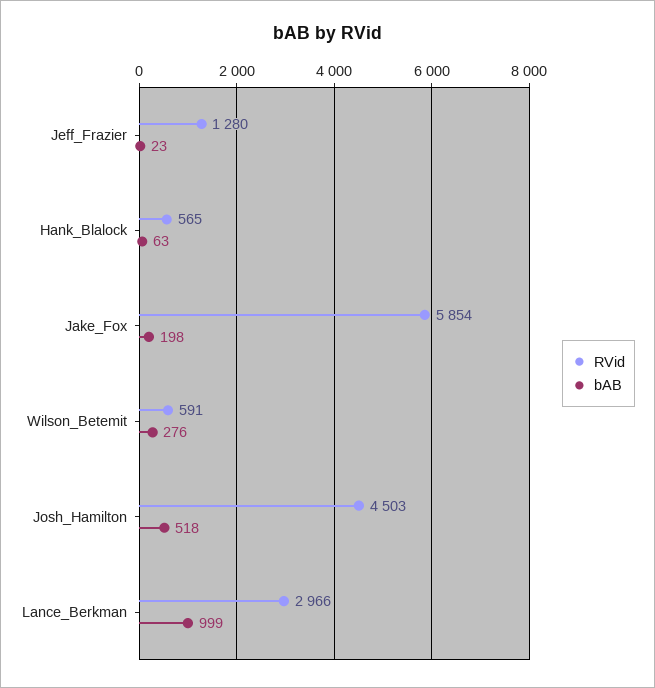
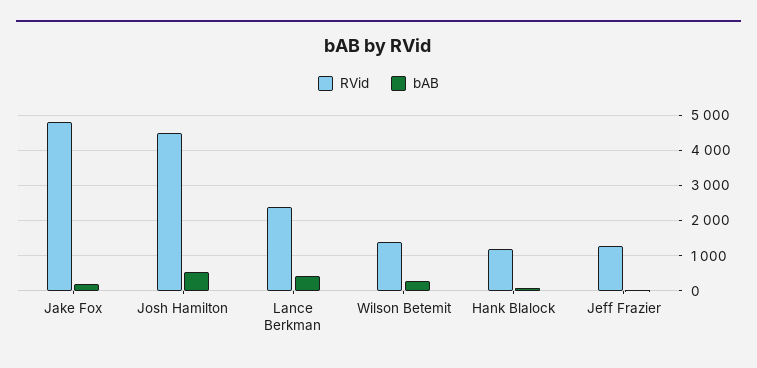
  {
    "RVid": {
      "Jeff_Frazier": 1280,
-     "Hank_Blalock": 565,
+     "Hank_Blalock": 1200,
-     "Jake_Fox": 5854,
+     "Jake_Fox": 4800,
-     "Wilson_Betemit": 591,
+     "Wilson_Betemit": 1400,
      "Josh_Hamilton": 4503,
-     "Lance_Berkman": 2966
+     "Lance_Berkman": 2400
    },
    "bAB": {
      "Jeff_Frazier": 23,
      "Hank_Blalock": 63,
      "Jake_Fox": 198,
      "Wilson_Betemit": 276,
      "Josh_Hamilton": 518,
-     "Lance_Berkman": 999
+     "Lance_Berkman": 400
    }
  }

